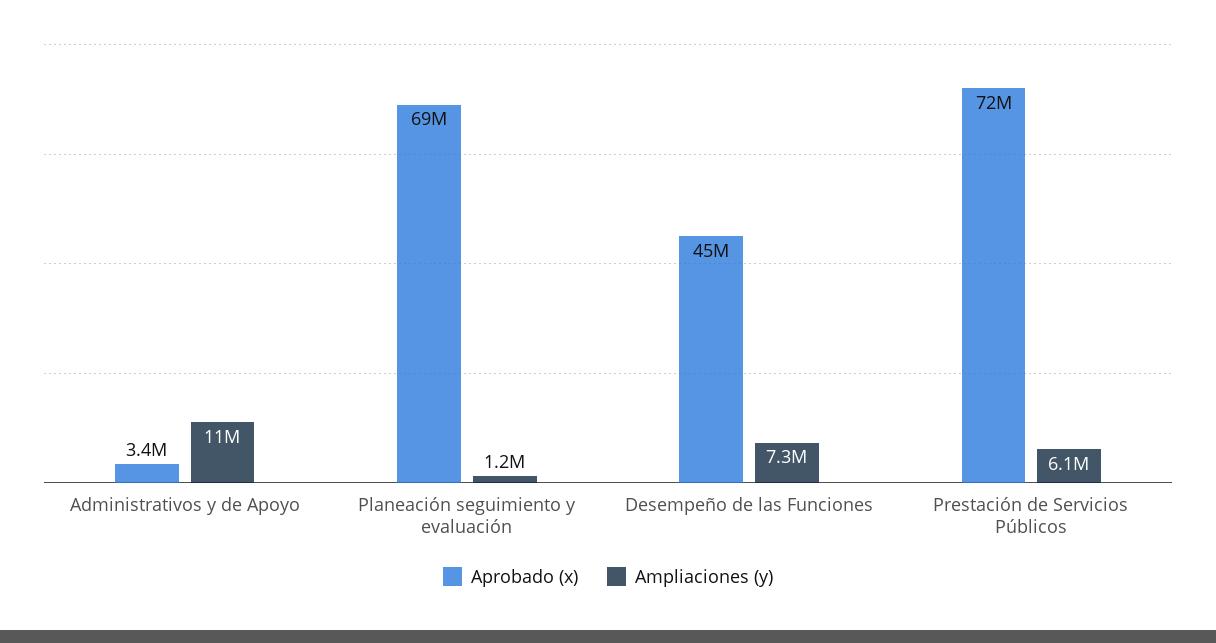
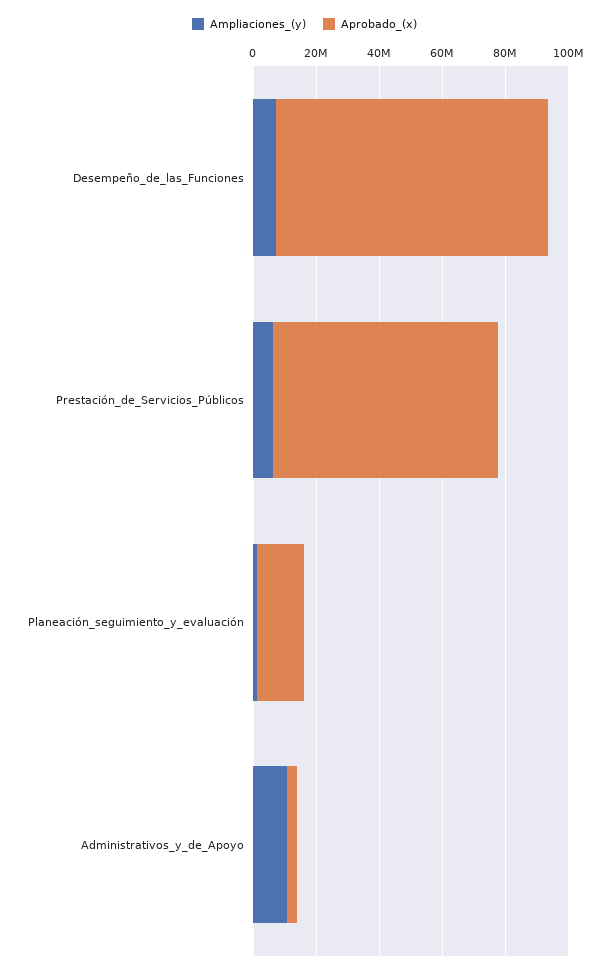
  {
    "Aprobado (x)": {
      "Administrativos y de Apoyo": 3400000,
-     "Planeación seguimiento y evaluación": 69000000,
+     "Planeación seguimiento y evaluación": 15000000,
-     "Desempeño de las Funciones": 45000000,
+     "Desempeño de las Funciones": 85000000,
      "Prestación de Servicios Públicos": 72000000
    },
    "Ampliaciones (y)": {
      "Administrativos y de Apoyo": 11000000,
      "Planeación seguimiento y evaluación": 1200000,
      "Desempeño de las Funciones": 7300000,
      "Prestación de Servicios Públicos": 6100000
    }
  }

